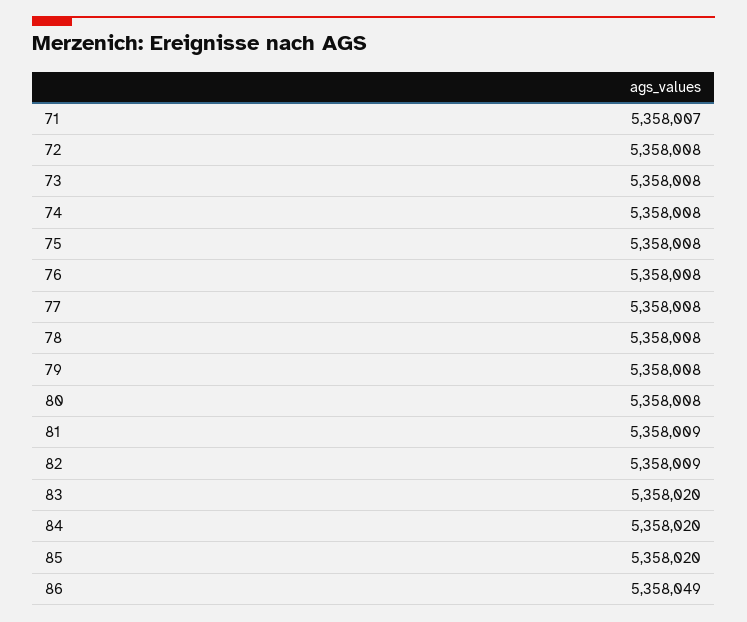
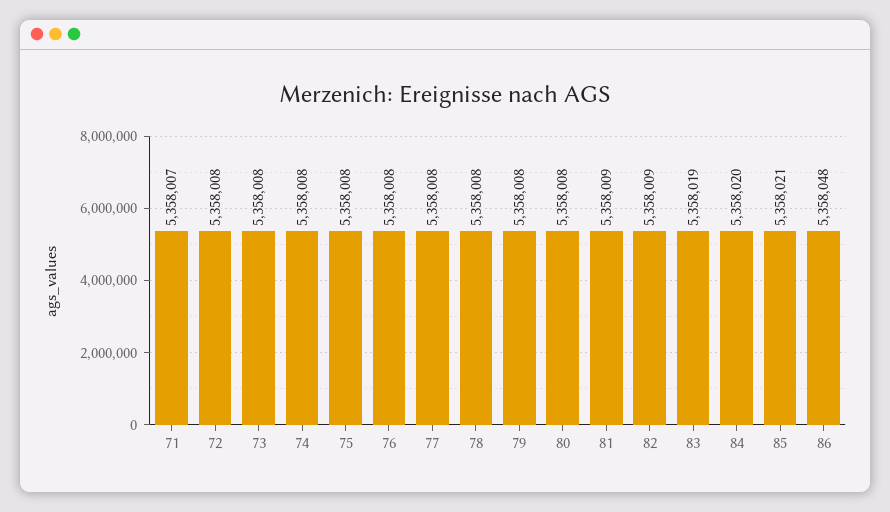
  {
    "71": 5358007,
    "72": 5358008,
    "73": 5358008,
    "74": 5358008,
    "75": 5358008,
    "76": 5358008,
    "77": 5358008,
    "78": 5358008,
    "79": 5358008,
    "80": 5358008,
    "81": 5358009,
    "82": 5358009,
-   "83": 5358020,
+   "83": 5358019,
    "84": 5358020,
-   "85": 5358020,
+   "85": 5358021,
-   "86": 5358049
+   "86": 5358048
  }

